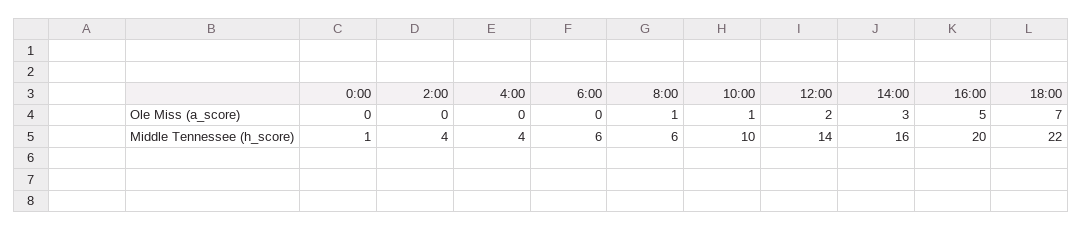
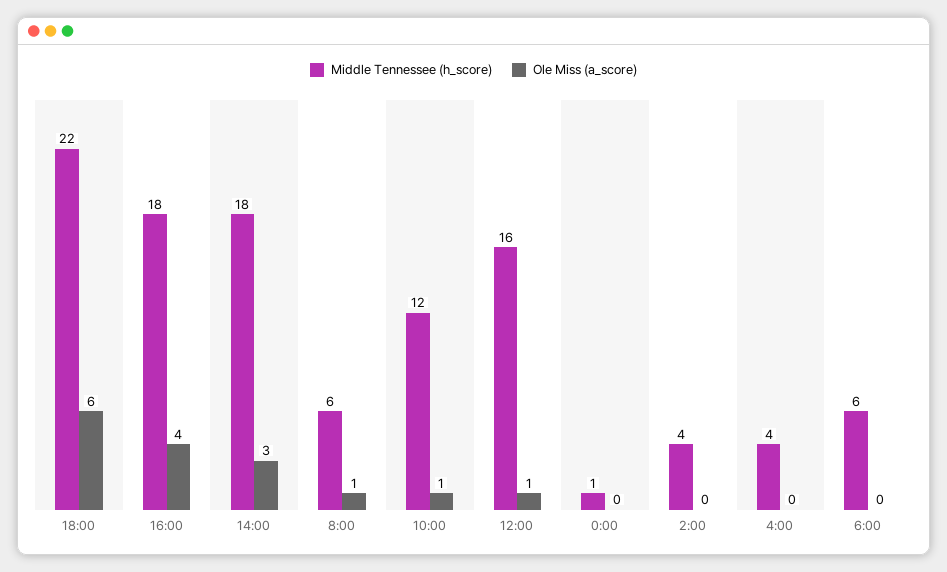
  {
    "Ole Miss (a_score)": {
      "0:00": 0,
      "2:00": 0,
      "4:00": 0,
      "6:00": 0,
      "8:00": 1,
      "10:00": 1,
-     "12:00": 2,
+     "12:00": 1,
      "14:00": 3,
-     "16:00": 5,
+     "16:00": 4,
-     "18:00": 7
+     "18:00": 6
    },
    "Middle Tennessee (h_score)": {
      "0:00": 1,
      "2:00": 4,
      "4:00": 4,
      "6:00": 6,
      "8:00": 6,
-     "10:00": 10,
+     "10:00": 12,
-     "12:00": 14,
+     "12:00": 16,
-     "14:00": 16,
+     "14:00": 18,
-     "16:00": 20,
+     "16:00": 18,
      "18:00": 22
    }
  }

